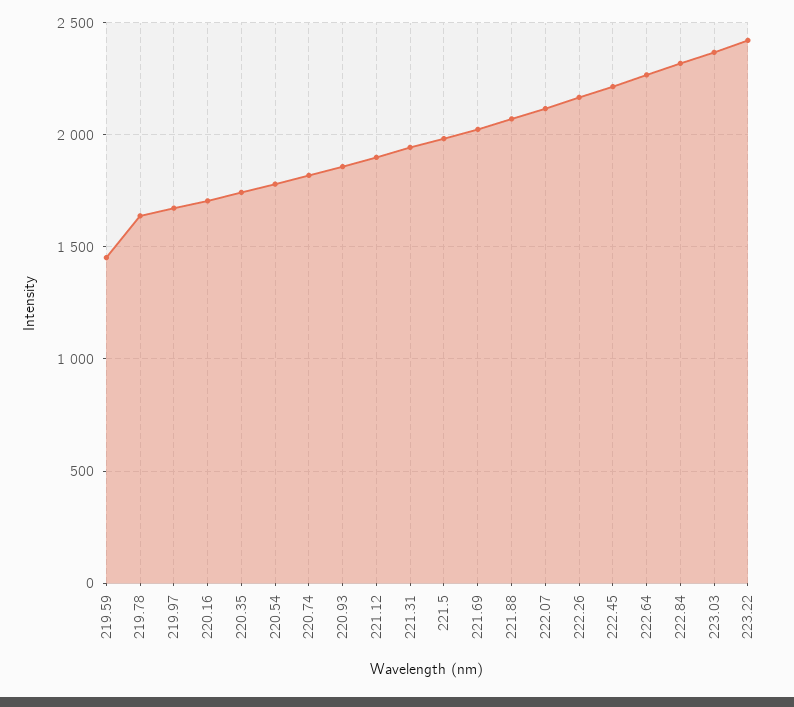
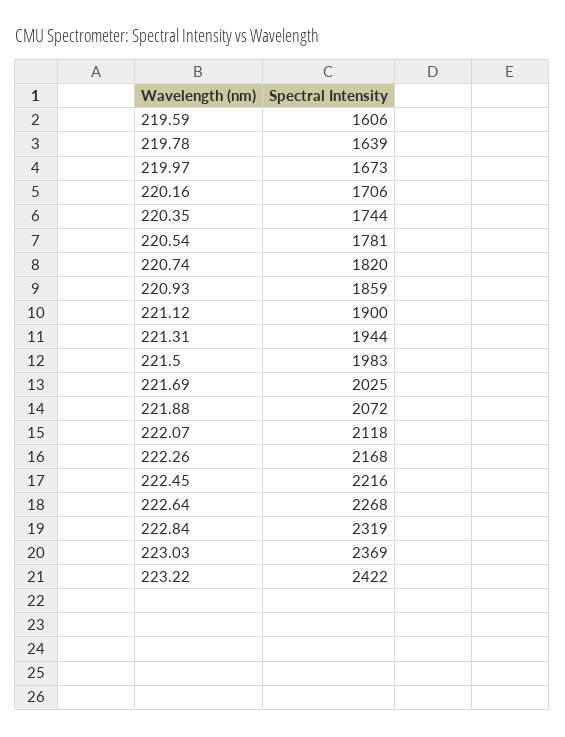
  {
-   "219.59": 1450,
+   "219.59": 1606,
    "219.78": 1639,
    "219.97": 1673,
    "220.16": 1706,
    "220.35": 1744,
    "220.54": 1781,
    "220.74": 1820,
    "220.93": 1859,
    "221.12": 1900,
    "221.31": 1944,
    "221.5": 1983,
    "221.69": 2025,
    "221.88": 2072,
    "222.07": 2118,
    "222.26": 2168,
    "222.45": 2216,
    "222.64": 2268,
    "222.84": 2319,
    "223.03": 2369,
    "223.22": 2422
  }

